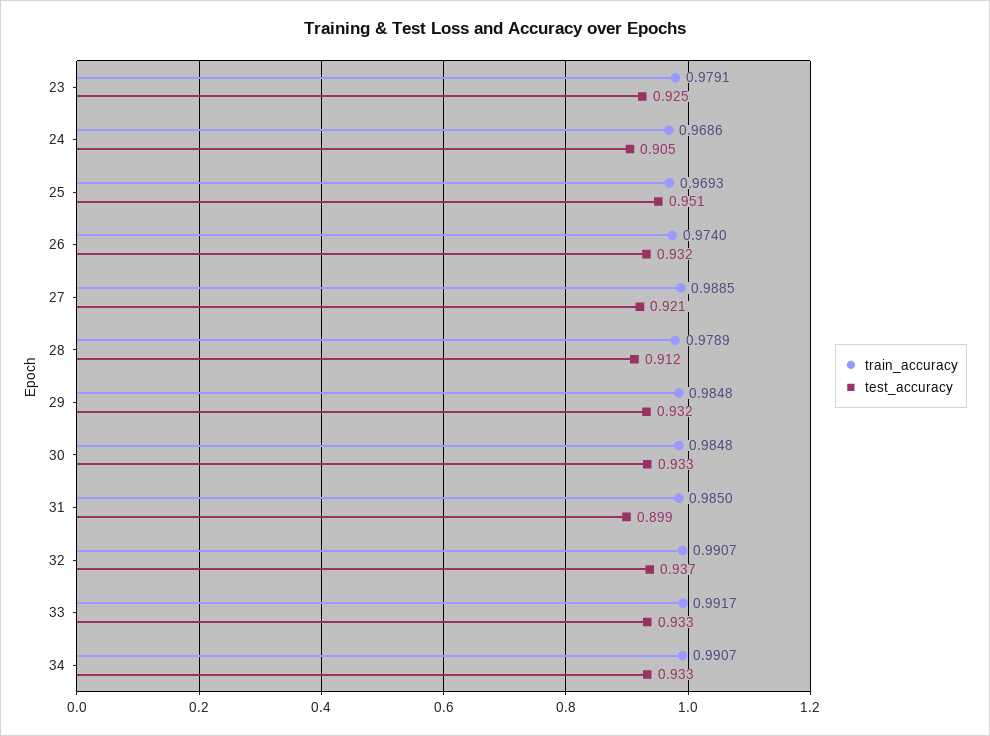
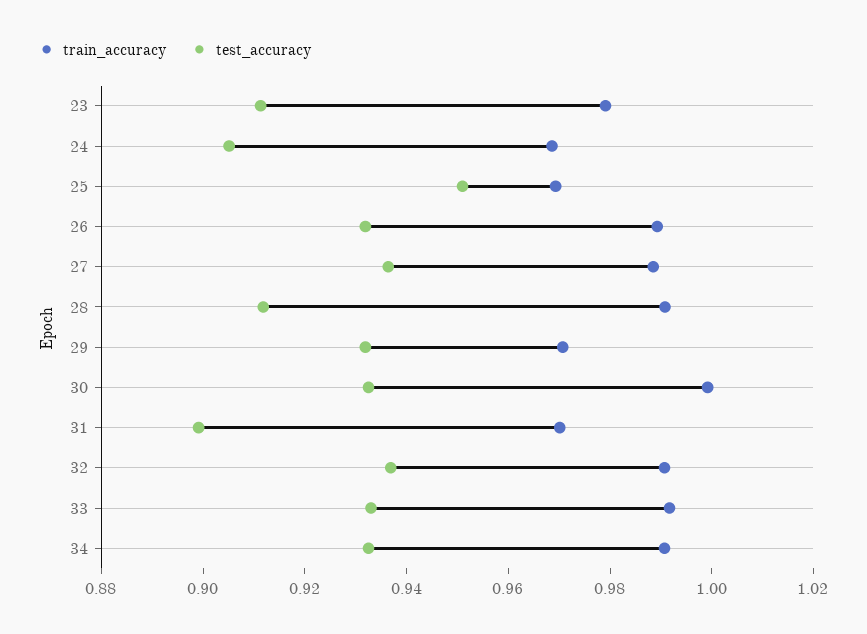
  {
    "train_accuracy": {
      "23": 0.9791,
      "24": 0.9686,
      "25": 0.9693,
-     "26": 0.974,
+     "26": 0.99,
      "27": 0.9885,
-     "28": 0.9789,
+     "28": 0.99,
-     "29": 0.9848,
+     "29": 0.97,
-     "30": 0.9848,
+     "30": 1,
-     "31": 0.985,
+     "31": 0.97,
      "32": 0.9907,
      "33": 0.9917,
      "34": 0.9907
    },
    "test_accuracy": {
-     "23": 0.925,
+     "23": 0.91,
      "24": 0.905,
      "25": 0.951,
      "26": 0.932,
-     "27": 0.921,
+     "27": 0.935,
      "28": 0.912,
      "29": 0.932,
      "30": 0.933,
      "31": 0.899,
      "32": 0.937,
      "33": 0.933,
      "34": 0.933
    }
  }

